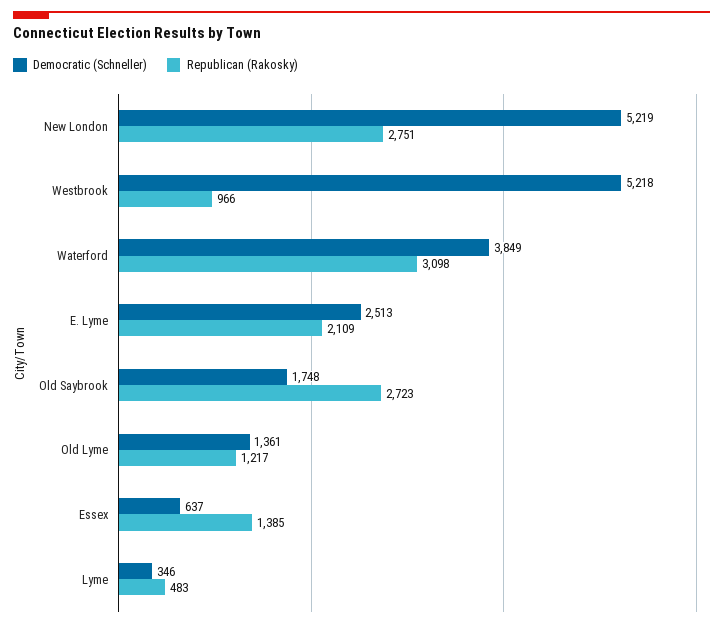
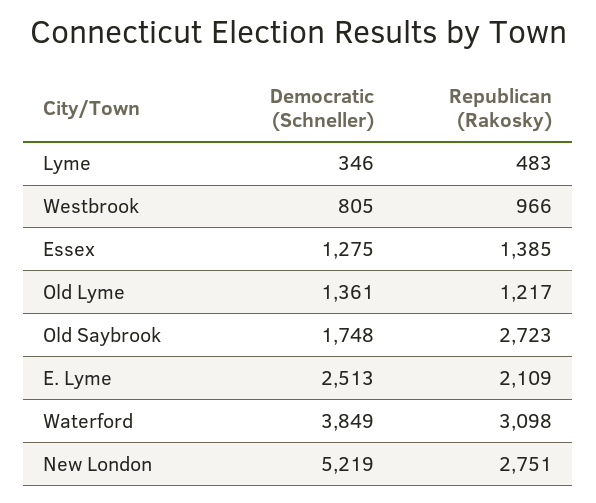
  {
    "Democratic (Schneller)": {
      "New London": 5219,
-     "Westbrook": 5218,
+     "Westbrook": 805,
      "Waterford": 3849,
      "E. Lyme": 2513,
      "Old Saybrook": 1748,
      "Old Lyme": 1361,
-     "Essex": 637,
+     "Essex": 1275,
      "Lyme": 346
    },
    "Republican (Rakosky)": {
      "New London": 2751,
      "Westbrook": 966,
      "Waterford": 3098,
      "E. Lyme": 2109,
      "Old Saybrook": 2723,
      "Old Lyme": 1217,
      "Essex": 1385,
      "Lyme": 483
    }
  }

